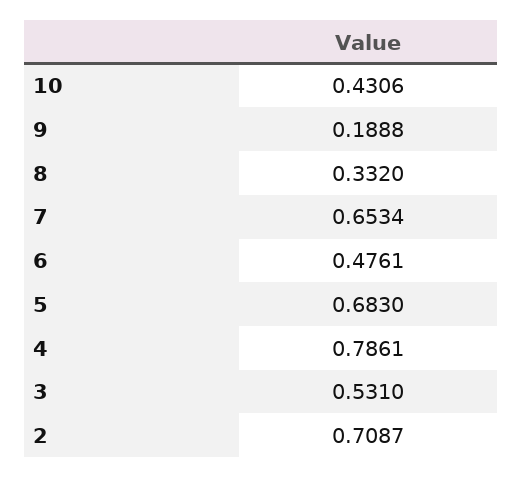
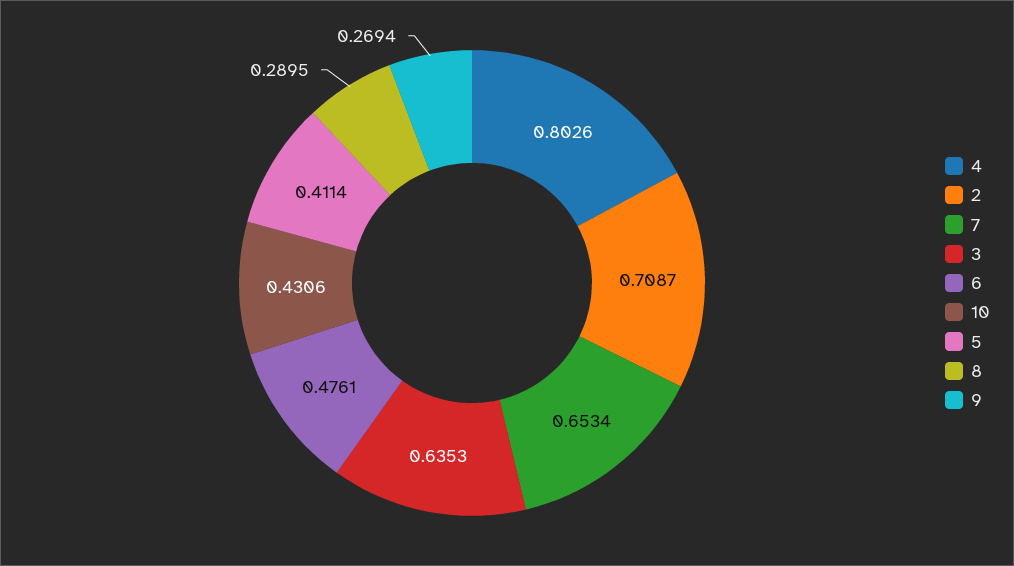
  {
    "10": 0.4306,
-   "9": 0.1888,
+   "9": 0.2694,
-   "8": 0.332,
+   "8": 0.2895,
    "7": 0.6534,
    "6": 0.4761,
-   "5": 0.683,
+   "5": 0.4114,
-   "4": 0.7861,
+   "4": 0.8026,
-   "3": 0.531,
+   "3": 0.6353,
    "2": 0.7087
  }

